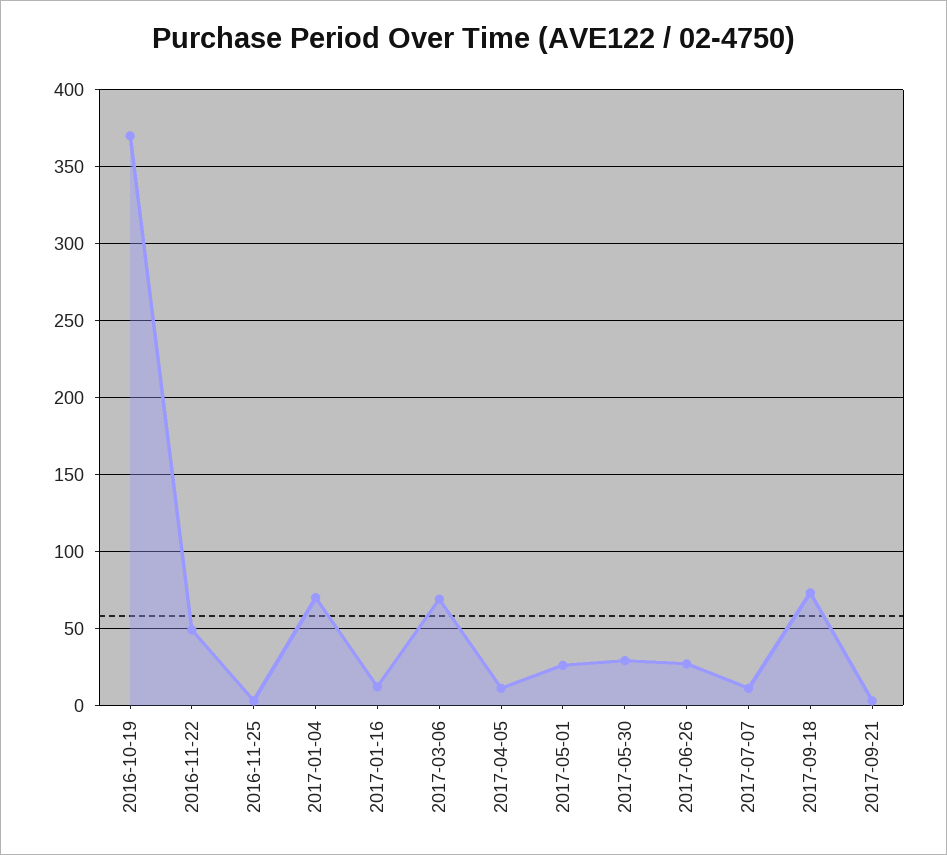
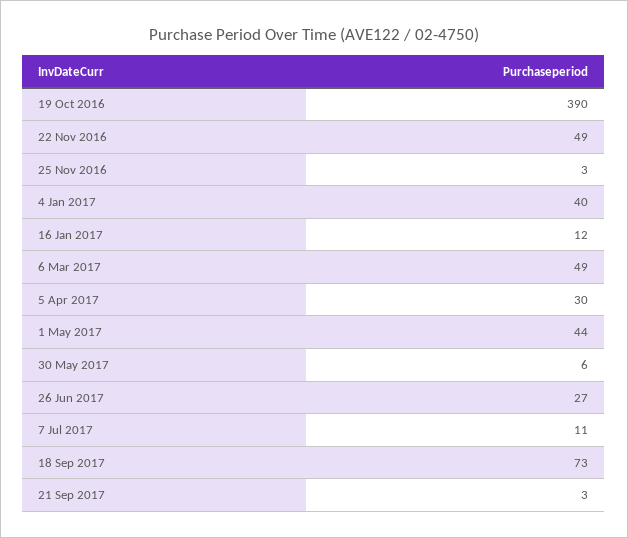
  {
-   "2016-10-19": 370,
+   "2016-10-19": 390,
    "2016-11-22": 49,
    "2016-11-25": 3,
-   "2017-01-04": 70,
+   "2017-01-04": 40,
    "2017-01-16": 12,
-   "2017-03-06": 70,
+   "2017-03-06": 49,
-   "2017-04-05": 10,
+   "2017-04-05": 30,
-   "2017-05-01": 25,
+   "2017-05-01": 44,
-   "2017-05-30": 30,
+   "2017-05-30": 6,
    "2017-06-26": 27,
    "2017-07-07": 11,
    "2017-09-18": 73,
    "2017-09-21": 3
  }

